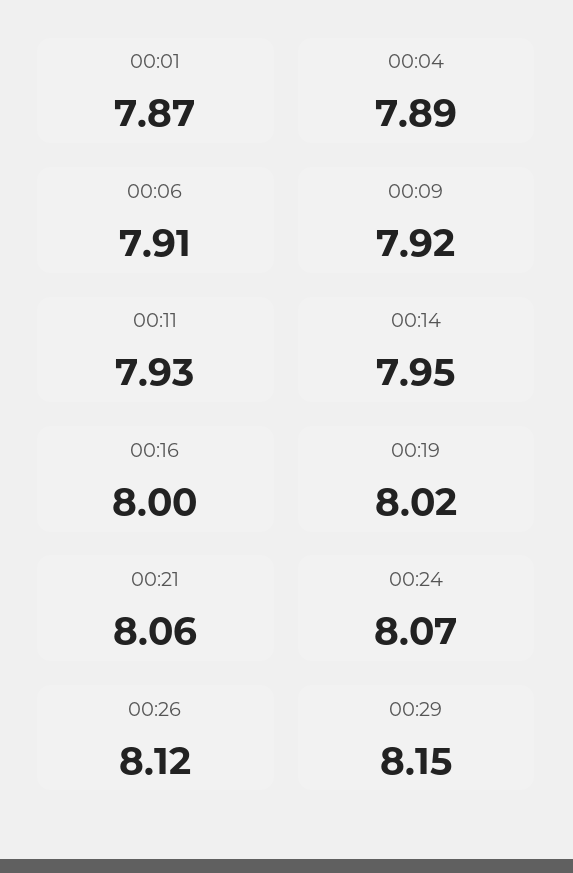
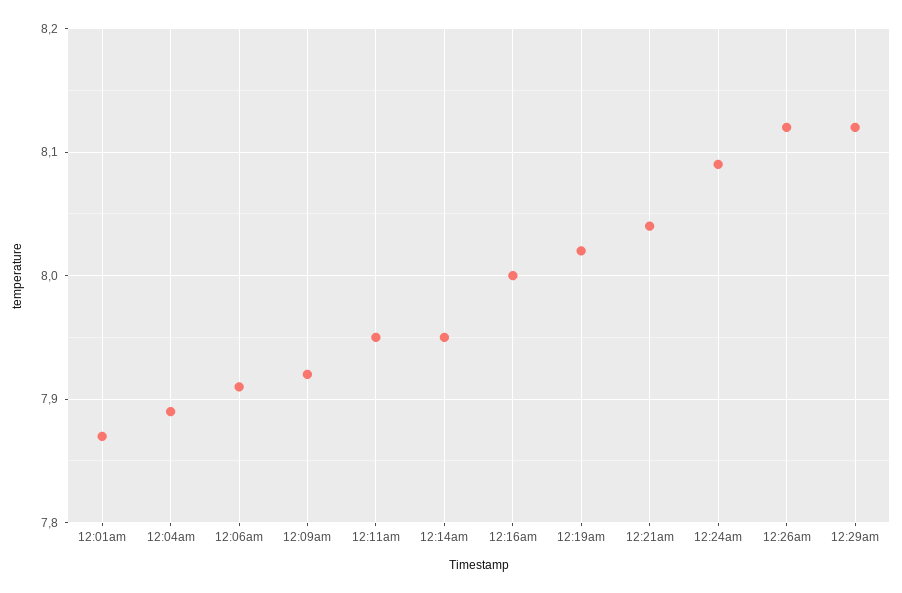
  {
    "00:01": 7.87,
    "00:04": 7.89,
    "00:06": 7.91,
    "00:09": 7.92,
-   "00:11": 7.93,
+   "00:11": 7.95,
    "00:14": 7.95,
    "00:16": 8,
    "00:19": 8.02,
-   "00:21": 8.06,
+   "00:21": 8.04,
-   "00:24": 8.07,
+   "00:24": 8.09,
    "00:26": 8.12,
-   "00:29": 8.15
+   "00:29": 8.12
  }

